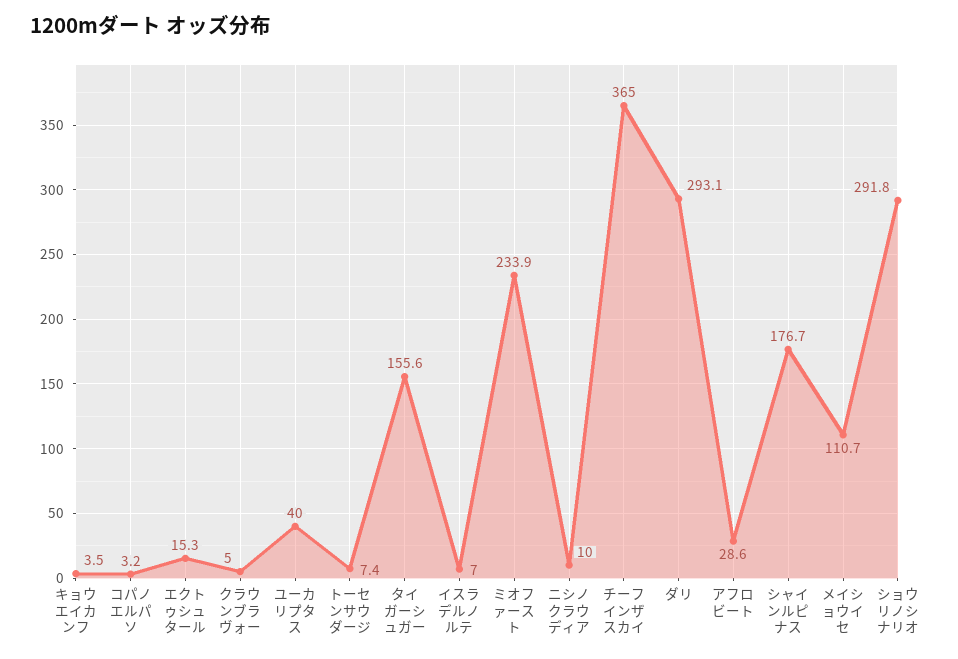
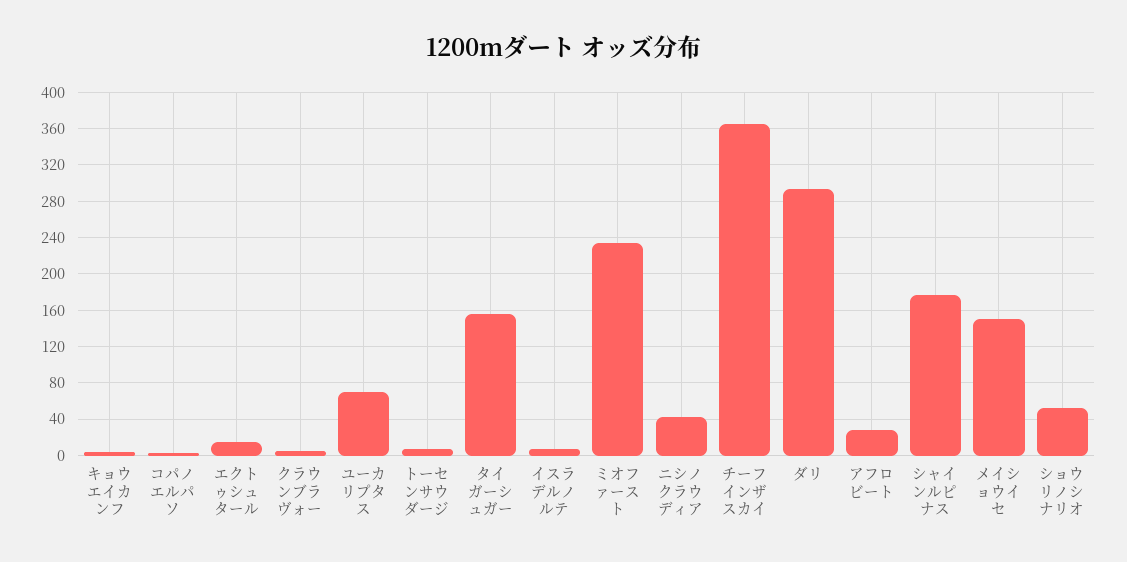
  {
    "キョウエイカンフ": 3.5,
    "コパノエルパソ": 3.2,
    "エクトゥシュタール": 15.3,
    "クラウンブラヴォー": 5,
-   "ユーカリプタス": 40,
+   "ユーカリプタス": 70,
    "トーセンサウダージ": 7.4,
    "タイガーシュガー": 155.6,
    "イスラデルノルテ": 7,
    "ミオファースト": 233.9,
-   "ニシノクラウディア": 10,
+   "ニシノクラウディア": 40,
    "チーフインザスカイ": 365,
    "ダリ": 293.1,
    "アフロビート": 28.6,
    "シャインルピナス": 176.7,
-   "メイショウイセ": 110.7,
+   "メイショウイセ": 150,
-   "ショウリノシナリオ": 291.8
+   "ショウリノシナリオ": 50
  }

